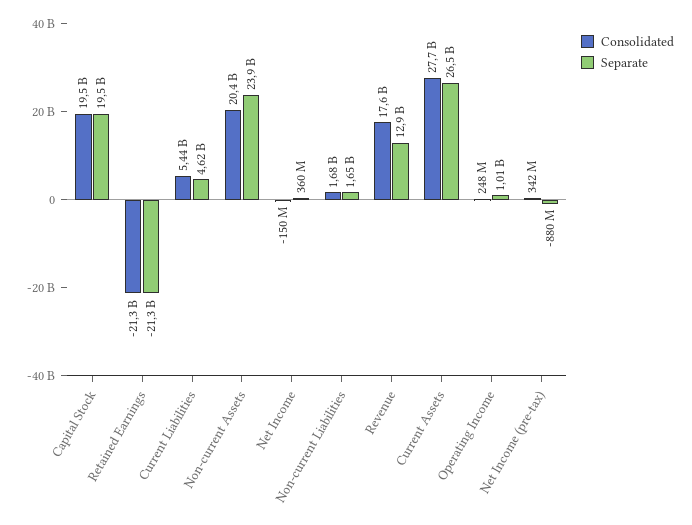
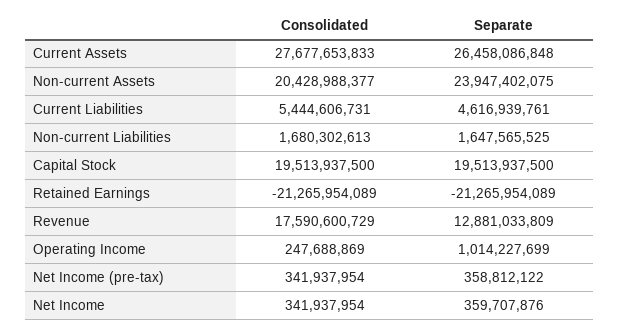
  {
    "Consolidated": {
      "Capital Stock": 19513937500,
      "Retained Earnings": -21265954089,
      "Current Liabilities": 5444606731,
      "Non-current Assets": 20428988377,
-     "Net Income": -150000000,
+     "Net Income": 341937954,
      "Non-current Liabilities": 1680302613,
      "Revenue": 17590600729,
      "Current Assets": 27677653833,
      "Operating Income": 247688869,
      "Net Income (pre-tax)": 341937954
    },
    "Separate": {
      "Capital Stock": 19513937500,
      "Retained Earnings": -21265954089,
      "Current Liabilities": 4616939761,
      "Non-current Assets": 23947402075,
      "Net Income": 359707876,
      "Non-current Liabilities": 1647565525,
      "Revenue": 12881033809,
      "Current Assets": 26458086848,
      "Operating Income": 1014227699,
-     "Net Income (pre-tax)": -880000000
+     "Net Income (pre-tax)": 358812122
    }
  }

